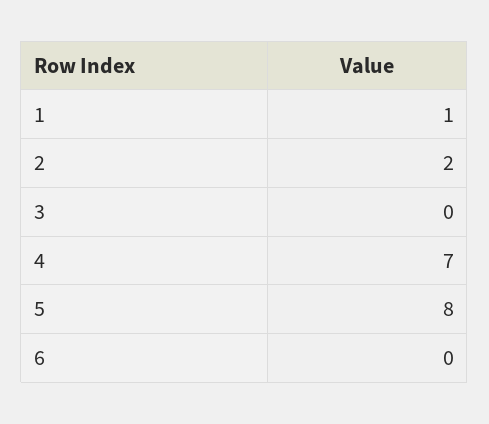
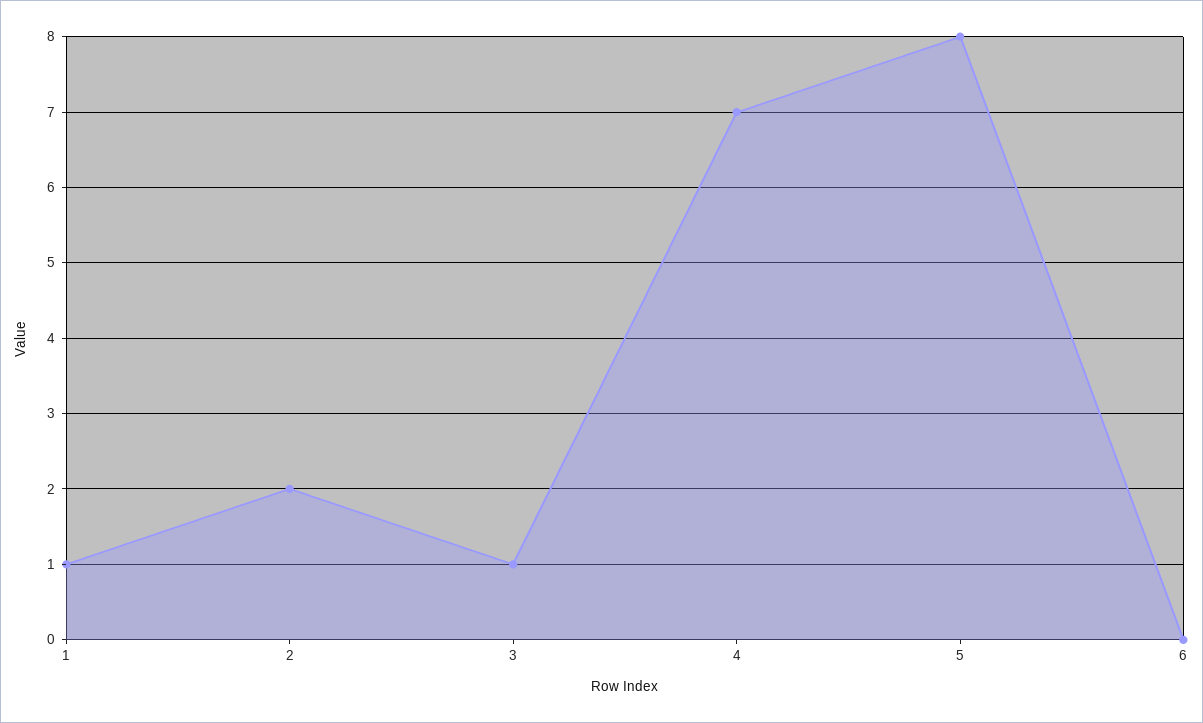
  {
    "1": 1,
    "2": 2,
-   "3": 0,
+   "3": 1,
    "4": 7,
    "5": 8,
    "6": 0
  }

